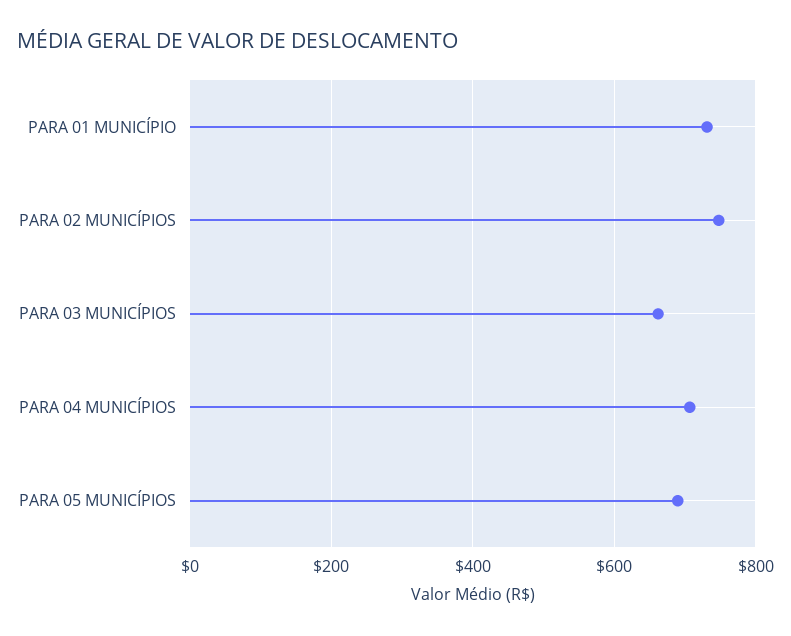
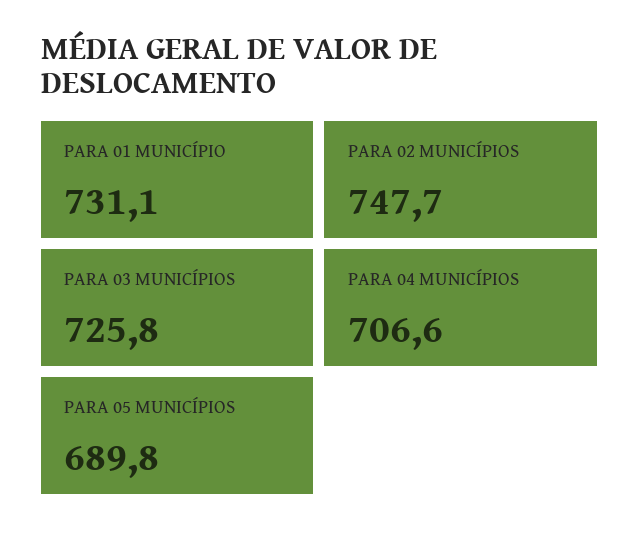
  {
    "PARA 01 MUNICÍPIO": 731.1,
    "PARA 02 MUNICÍPIOS": 747.7,
-   "PARA 03 MUNICÍPIOS": 660,
+   "PARA 03 MUNICÍPIOS": 725.8,
    "PARA 04 MUNICÍPIOS": 706.6,
    "PARA 05 MUNICÍPIOS": 689.8
  }

